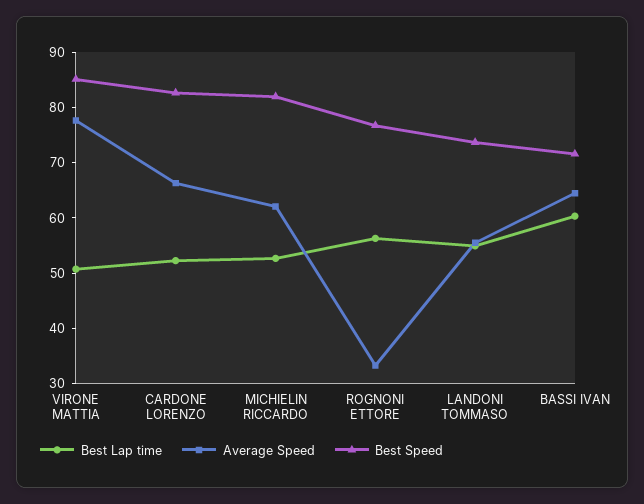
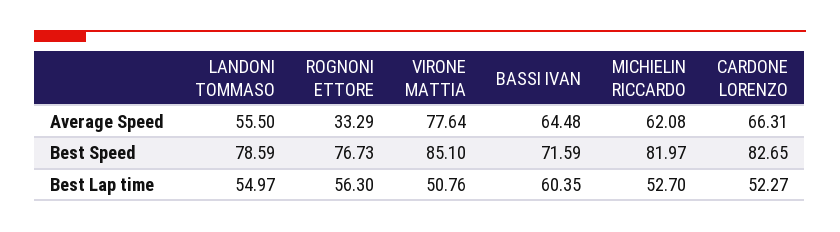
  {
    "Best Lap time": {
      "VIRONE MATTIA": 50.76,
      "CARDONE LORENZO": 52.27,
      "MICHIELIN RICCARDO": 52.7,
      "ROGNONI ETTORE": 56.3,
      "LANDONI TOMMASO": 54.97,
      "BASSI IVAN": 60.35
    },
    "Average Speed": {
      "VIRONE MATTIA": 77.64,
      "CARDONE LORENZO": 66.31,
      "MICHIELIN RICCARDO": 62.08,
      "ROGNONI ETTORE": 33.29,
      "LANDONI TOMMASO": 55.5,
      "BASSI IVAN": 64.48
    },
    "Best Speed": {
      "VIRONE MATTIA": 85.1,
      "CARDONE LORENZO": 82.65,
      "MICHIELIN RICCARDO": 81.97,
      "ROGNONI ETTORE": 76.73,
-     "LANDONI TOMMASO": 74,
+     "LANDONI TOMMASO": 78.59,
      "BASSI IVAN": 71.59
    }
  }

